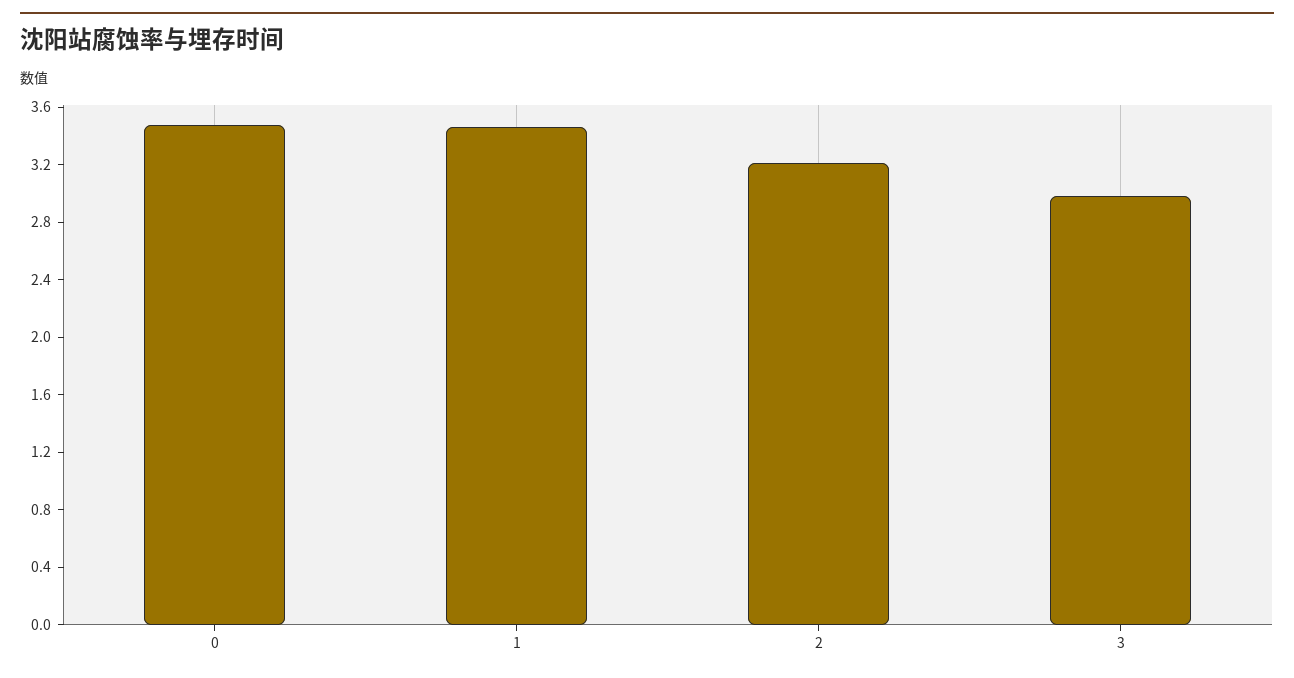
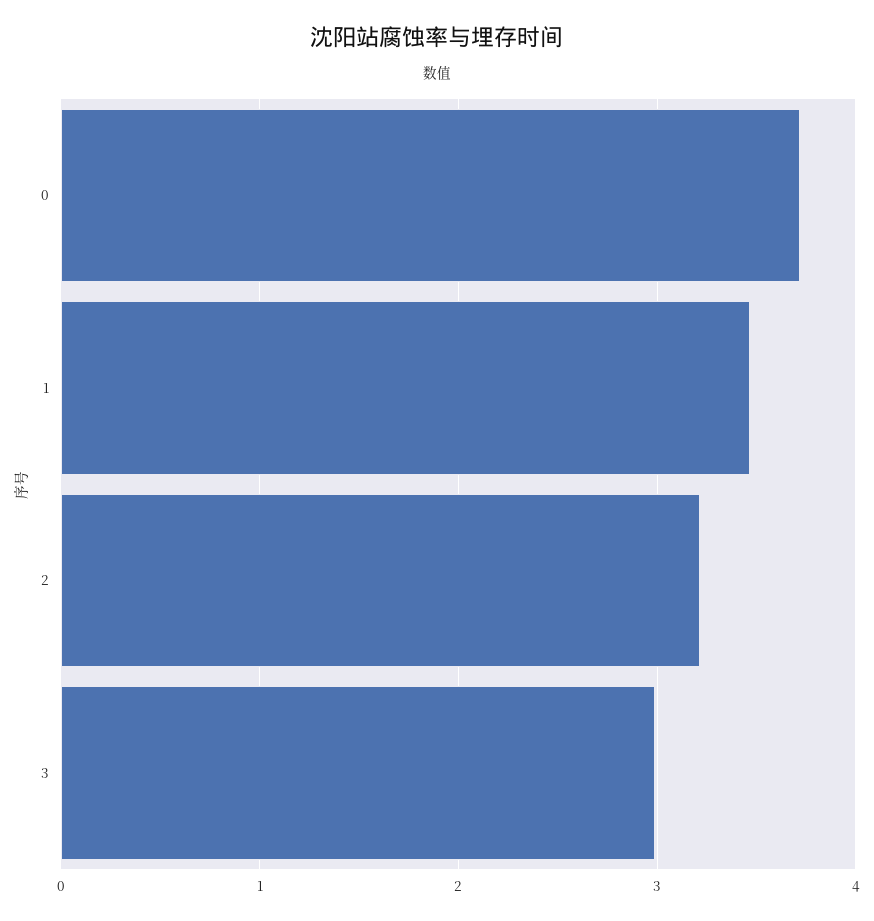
  {
-   "0": 3.5,
+   "0": 3.7,
    "1": 3.5,
    "2": 3.2,
    "3": 3
  }

